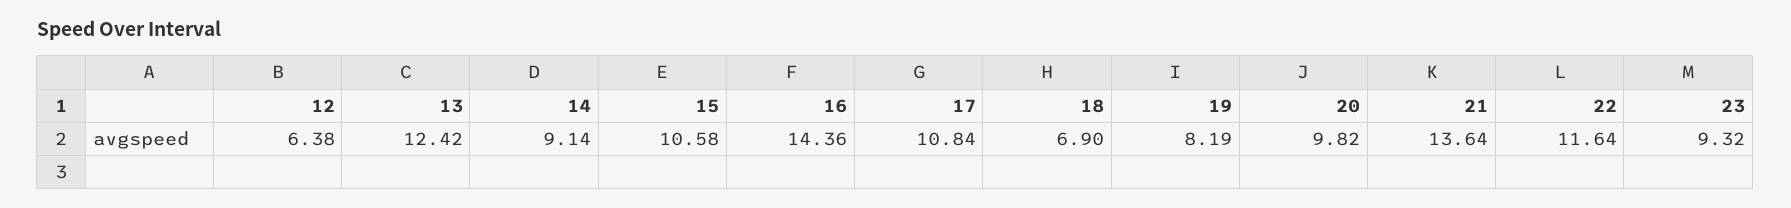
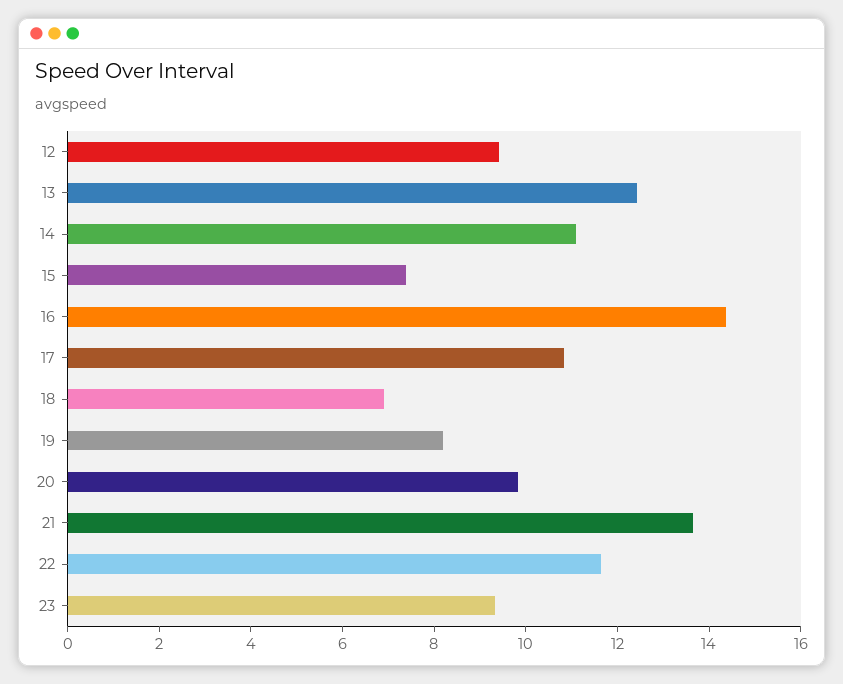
  {
-   "12": 6.38,
+   "12": 9.5,
    "13": 12.42,
-   "14": 9.14,
+   "14": 11,
-   "15": 10.58,
+   "15": 7.5,
    "16": 14.36,
    "17": 10.84,
    "18": 6.9,
    "19": 8.19,
    "20": 9.82,
    "21": 13.64,
    "22": 11.64,
    "23": 9.32
  }

